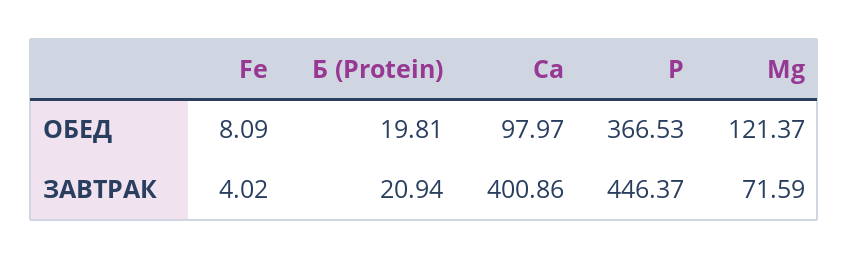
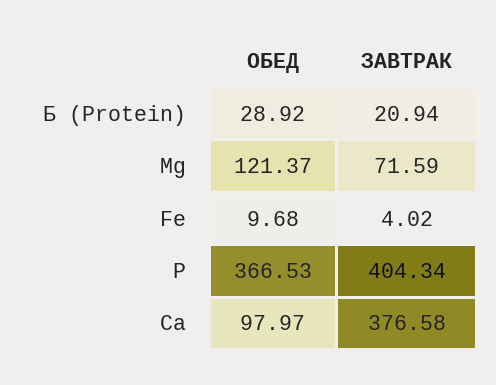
  {
    "Fe": {
-     "ОБЕД": 8.09,
+     "ОБЕД": 9.68,
      "ЗАВТРАК": 4.02
    },
    "Б (Protein)": {
-     "ОБЕД": 19.81,
+     "ОБЕД": 28.92,
      "ЗАВТРАК": 20.94
    },
    "Са": {
      "ОБЕД": 97.97,
-     "ЗАВТРАК": 400.86
+     "ЗАВТРАК": 376.58
    },
    "Р": {
      "ОБЕД": 366.53,
-     "ЗАВТРАК": 446.37
+     "ЗАВТРАК": 404.34
    },
    "Mg": {
      "ОБЕД": 121.37,
      "ЗАВТРАК": 71.59
    }
  }

